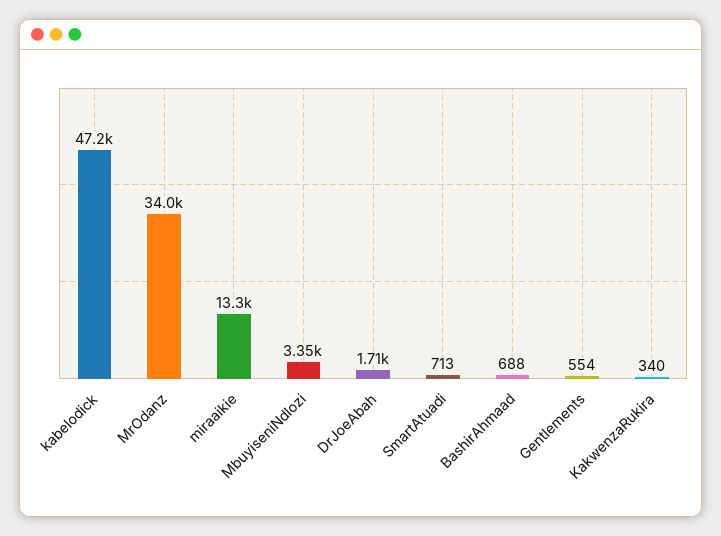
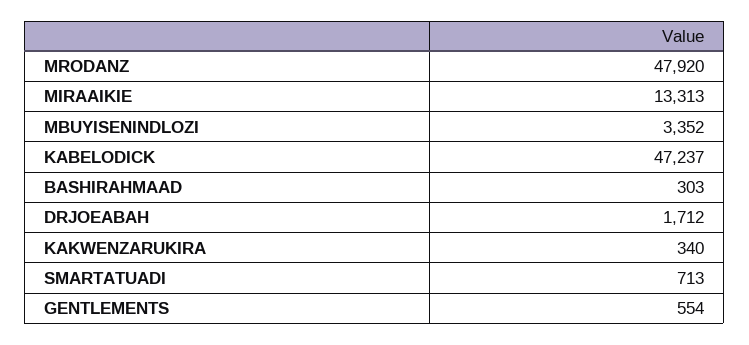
  {
    "kabelodick": 47237,
-   "MrOdanz": 34000,
+   "MrOdanz": 47920,
    "miraaikie": 13313,
    "MbuyiseniNdlozi": 3352,
    "DrJoeAbah": 1712,
    "SmartAtuadi": 713,
-   "BashirAhmaad": 688,
+   "BashirAhmaad": 303,
    "Gentlements": 554,
    "KakwenzaRukira": 340
  }

